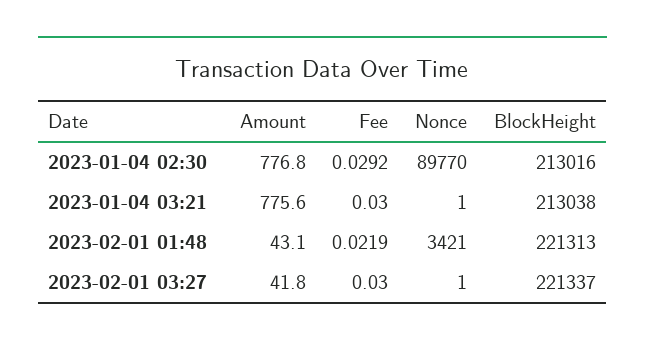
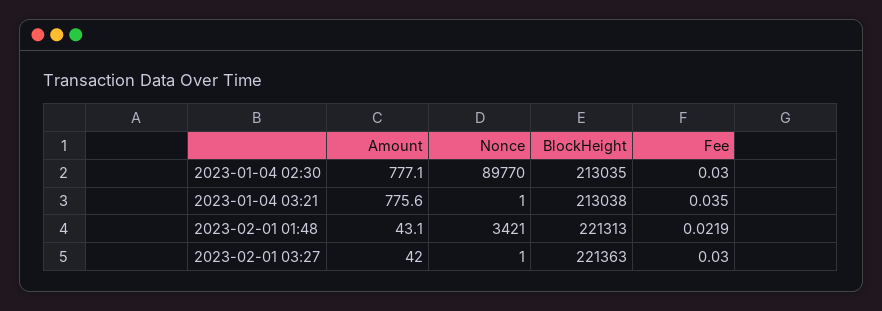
  {
    "Amount": {
-     "2023-01-04 02:30": 776.8,
+     "2023-01-04 02:30": 777.1,
      "2023-01-04 03:21": 775.6,
      "2023-02-01 01:48": 43.1,
-     "2023-02-01 03:27": 41.8
+     "2023-02-01 03:27": 42
    },
    "Fee": {
-     "2023-01-04 02:30": 0.0292,
+     "2023-01-04 02:30": 0.03,
-     "2023-01-04 03:21": 0.03,
+     "2023-01-04 03:21": 0.035,
      "2023-02-01 01:48": 0.0219,
      "2023-02-01 03:27": 0.03
    },
    "Nonce": {
      "2023-01-04 02:30": 89770,
      "2023-01-04 03:21": 1,
      "2023-02-01 01:48": 3421,
      "2023-02-01 03:27": 1
    },
    "BlockHeight": {
-     "2023-01-04 02:30": 213016,
+     "2023-01-04 02:30": 213035,
      "2023-01-04 03:21": 213038,
      "2023-02-01 01:48": 221313,
-     "2023-02-01 03:27": 221337
+     "2023-02-01 03:27": 221363
    }
  }

